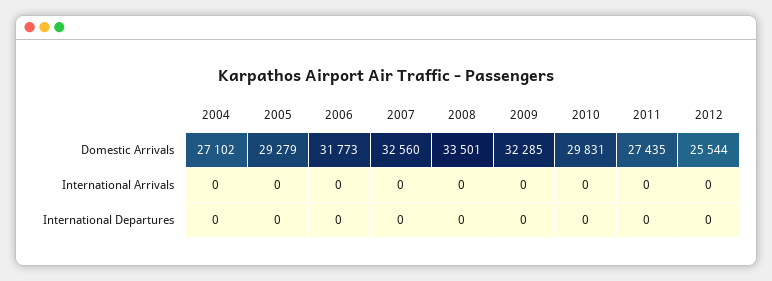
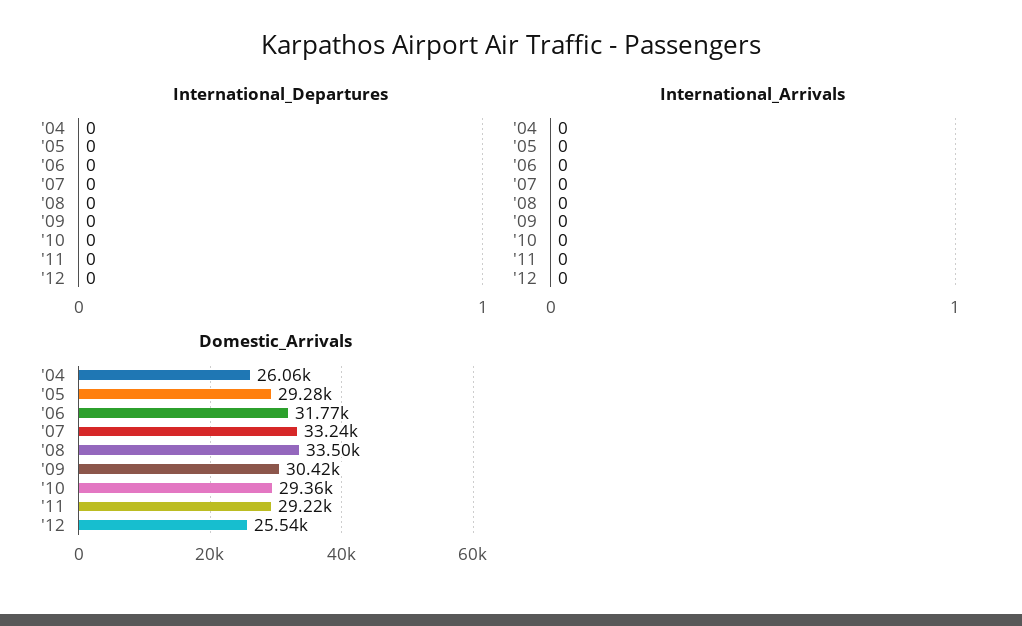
  {
    "Domestic Arrivals": {
-     "2004": 27102,
+     "2004": 26060,
      "2005": 29279,
      "2006": 31773,
-     "2007": 32560,
+     "2007": 33240,
      "2008": 33501,
-     "2009": 32285,
+     "2009": 30420,
-     "2010": 29831,
+     "2010": 29360,
-     "2011": 27435,
+     "2011": 29220,
      "2012": 25544
    },
    "International Arrivals": {
      "2004": 0,
      "2005": 0,
      "2006": 0,
      "2007": 0,
      "2008": 0,
      "2009": 0,
      "2010": 0,
      "2011": 0,
      "2012": 0
    },
    "International Departures": {
      "2004": 0,
      "2005": 0,
      "2006": 0,
      "2007": 0,
      "2008": 0,
      "2009": 0,
      "2010": 0,
      "2011": 0,
      "2012": 0
    }
  }

